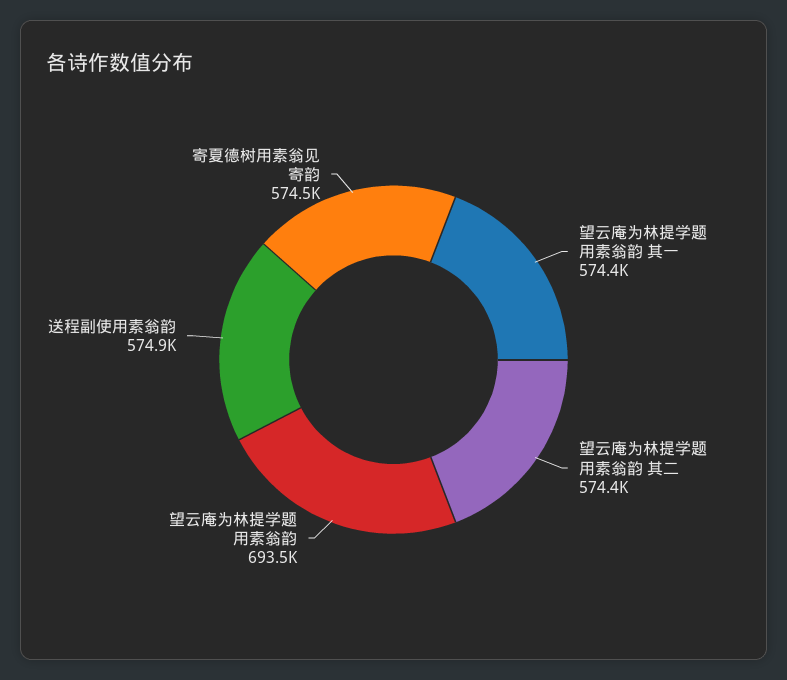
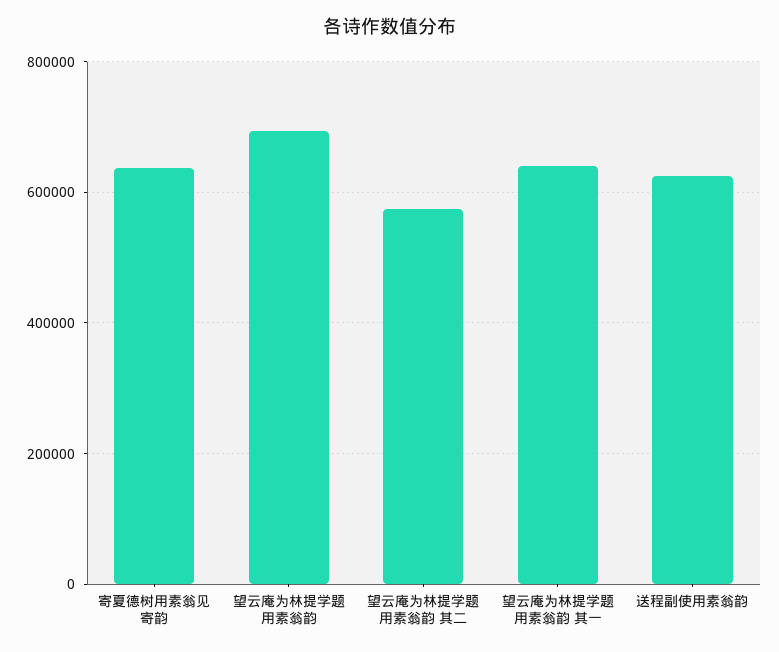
  {
-   "望云庵为林提学题用素翁韵 其一": 574400,
+   "望云庵为林提学题用素翁韵 其一": 640000,
    "望云庵为林提学题用素翁韵 其二": 574400,
    "望云庵为林提学题用素翁韵": 693500,
-   "送程副使用素翁韵": 574900,
+   "送程副使用素翁韵": 620000,
-   "寄夏德树用素翁见寄韵": 574500
+   "寄夏德树用素翁见寄韵": 640000
  }

